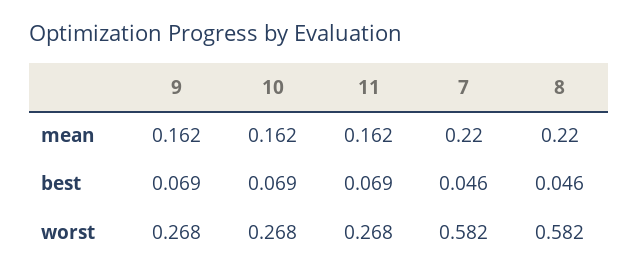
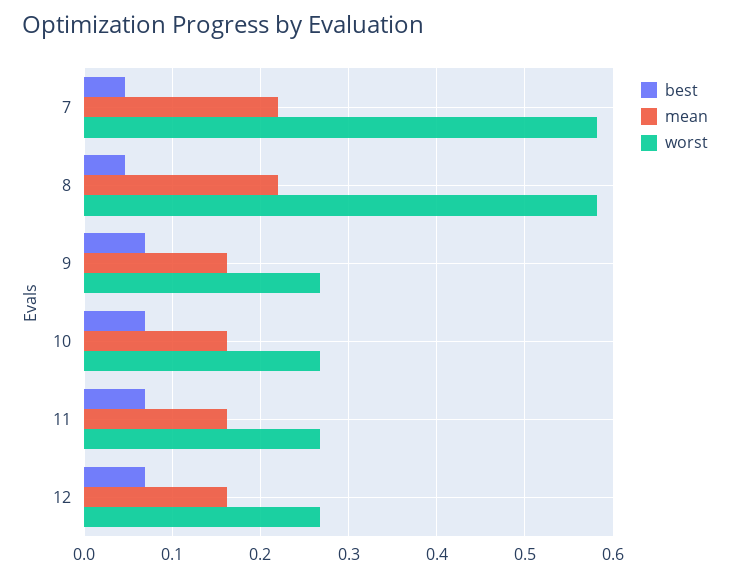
  {
    "mean": {
      "9": 0.162,
      "10": 0.162,
      "11": 0.162,
      "7": 0.22,
-     "8": 0.22
+     "8": 0.22,
+     "12": 0.16
    },
    "best": {
      "9": 0.069,
      "10": 0.069,
      "11": 0.069,
      "7": 0.046,
-     "8": 0.046
+     "8": 0.046,
+     "12": 0.07
    },
    "worst": {
      "9": 0.268,
      "10": 0.268,
      "11": 0.268,
      "7": 0.582,
-     "8": 0.582
+     "8": 0.582,
+     "12": 0.27
    }
  }

